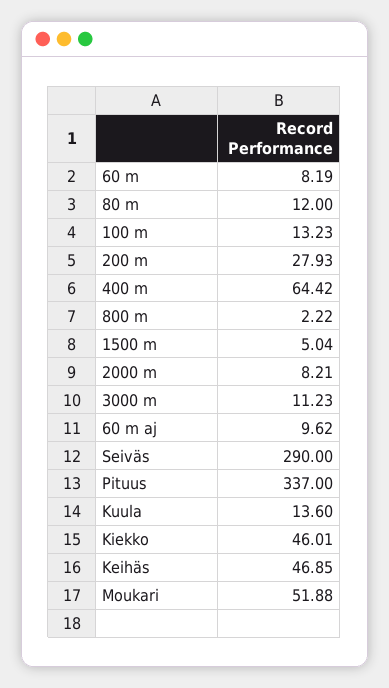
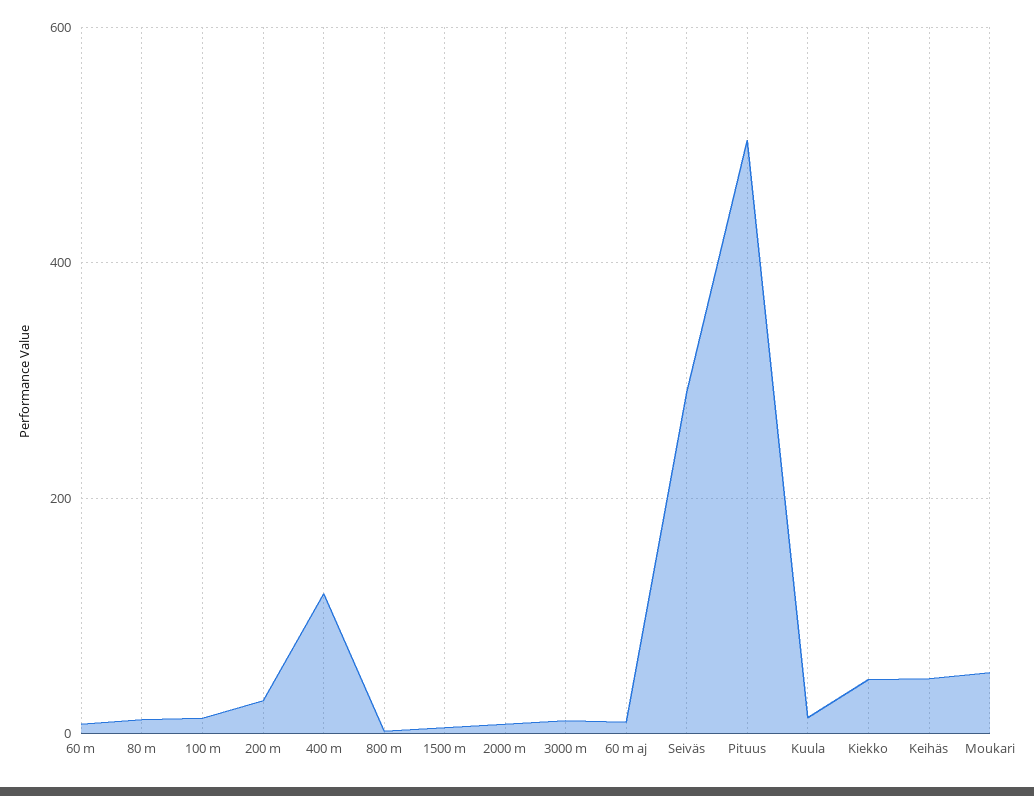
  {
    "60 m": 8.19,
    "80 m": 12,
    "100 m": 13.23,
    "200 m": 27.93,
-   "400 m": 64.42,
+   "400 m": 120,
    "800 m": 2.22,
    "1500 m": 5.04,
    "2000 m": 8.21,
    "3000 m": 11.23,
    "60 m aj": 9.62,
    "Seiväs": 290,
-   "Pituus": 337,
+   "Pituus": 500,
    "Kuula": 13.6,
    "Kiekko": 46.01,
    "Keihäs": 46.85,
    "Moukari": 51.88
  }

